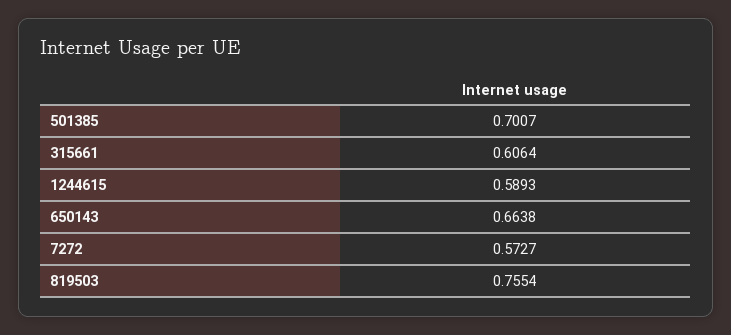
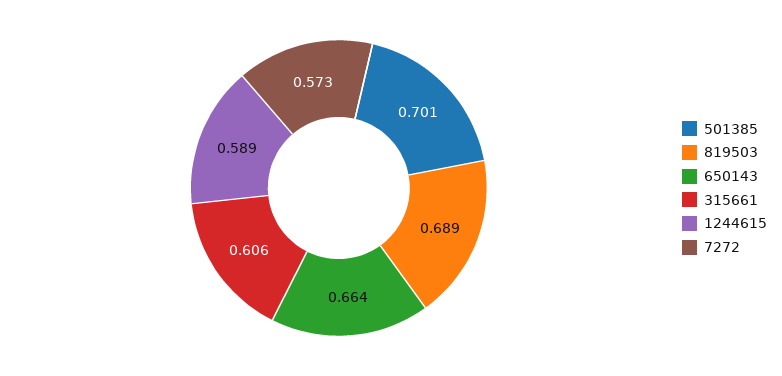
  {
    "501385": 0.7007,
    "315661": 0.6064,
    "1244615": 0.5893,
    "650143": 0.6638,
    "7272": 0.5727,
-   "819503": 0.7554
+   "819503": 0.689
  }

